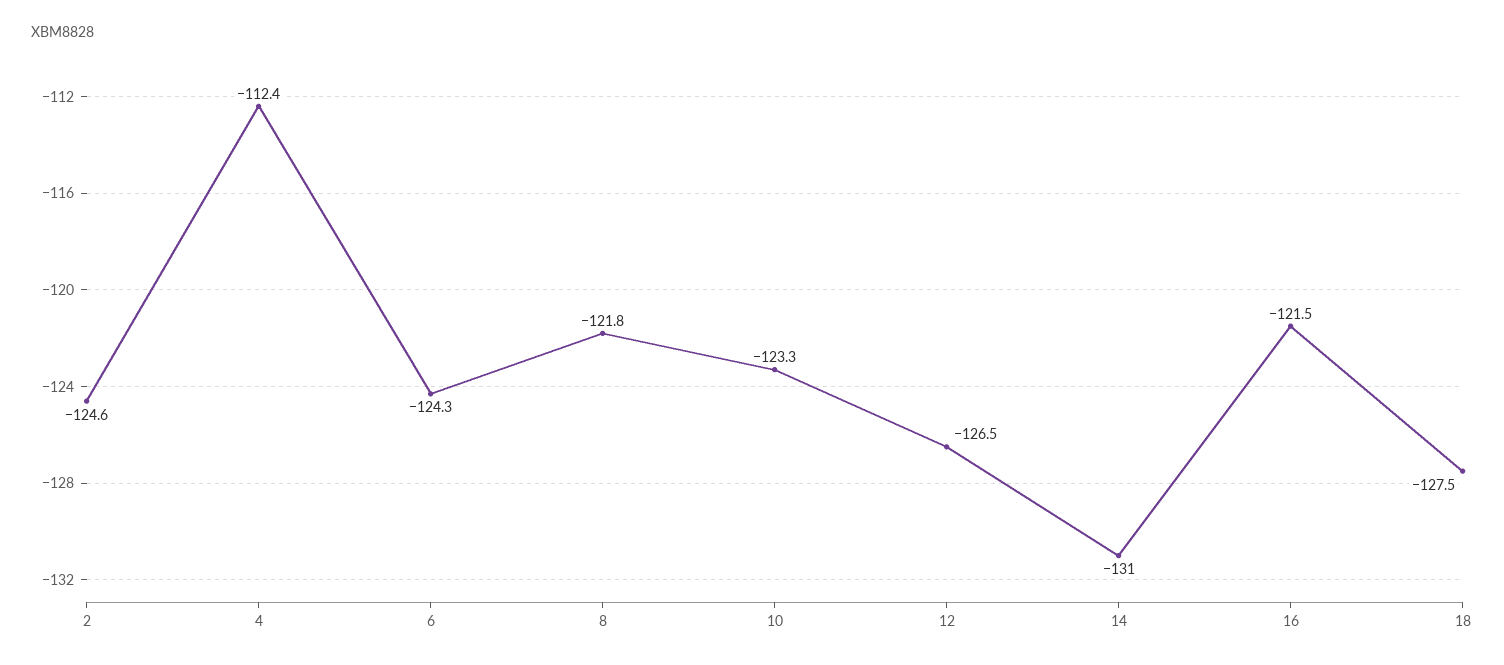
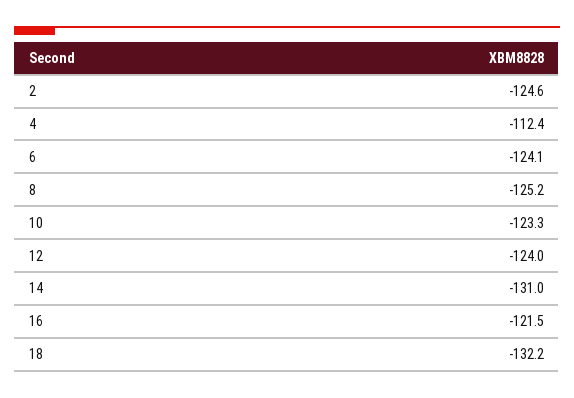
  {
    "2": -124.6,
    "4": -112.4,
-   "6": -124.3,
+   "6": -124.1,
-   "8": -121.8,
+   "8": -125.2,
    "10": -123.3,
-   "12": -126.5,
+   "12": -124,
    "14": -131,
    "16": -121.5,
-   "18": -127.5
+   "18": -132.2
  }

